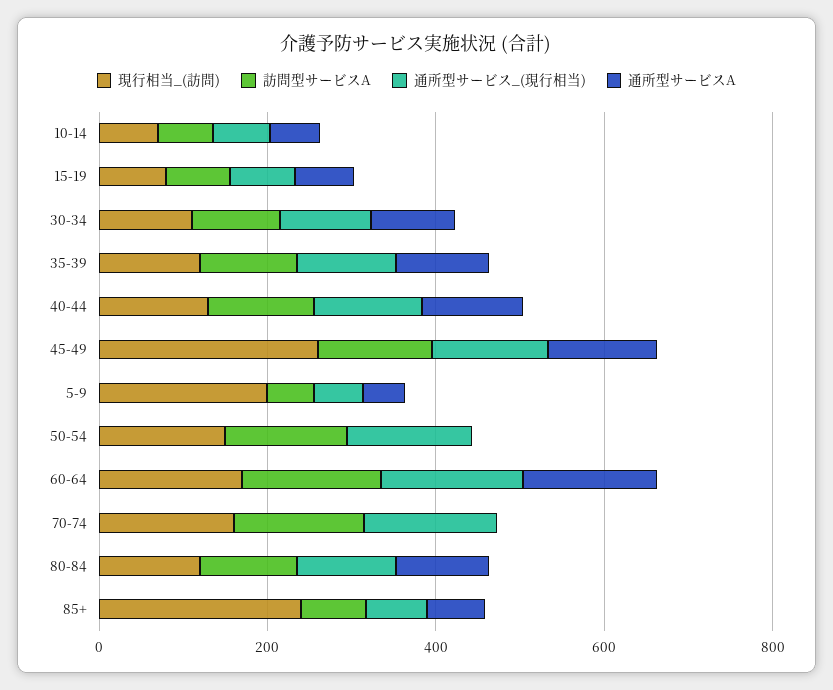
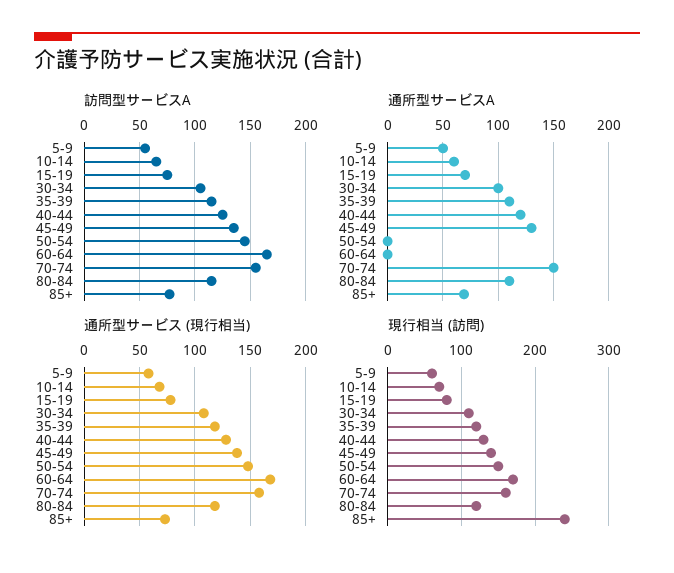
  {
    "現行相当_(訪問)": {
      "10-14": 70,
      "15-19": 80,
      "30-34": 110,
      "35-39": 120,
      "40-44": 130,
-     "45-49": 250,
+     "45-49": 140,
-     "5-9": 200,
+     "5-9": 60,
      "50-54": 150,
      "60-64": 170,
      "70-74": 160,
      "80-84": 120,
      "85+": 240
    },
    "訪問型サービスA": {
      "10-14": 70,
      "15-19": 80,
      "30-34": 110,
      "35-39": 120,
      "40-44": 130,
      "45-49": 140,
      "5-9": 60,
      "50-54": 150,
      "60-64": 170,
      "70-74": 160,
      "80-84": 120,
      "85+": 80
    },
    "通所型サービス_(現行相当)": {
      "10-14": 70,
      "15-19": 80,
      "30-34": 110,
      "35-39": 120,
      "40-44": 130,
      "45-49": 140,
      "5-9": 60,
      "50-54": 150,
      "60-64": 170,
      "70-74": 160,
      "80-84": 120,
      "85+": 70
    },
    "通所型サービスA": {
      "10-14": 60,
      "15-19": 70,
      "30-34": 100,
      "35-39": 110,
      "40-44": 120,
      "45-49": 130,
      "5-9": 50,
      "50-54": 0,
-     "60-64": 150,
+     "60-64": 0,
-     "70-74": 0,
+     "70-74": 150,
      "80-84": 110,
      "85+": 70
    }
  }

